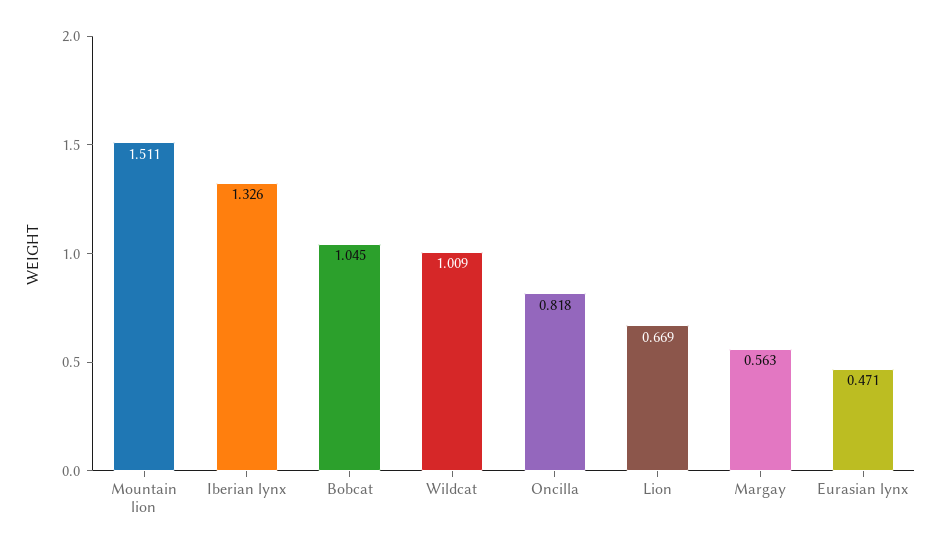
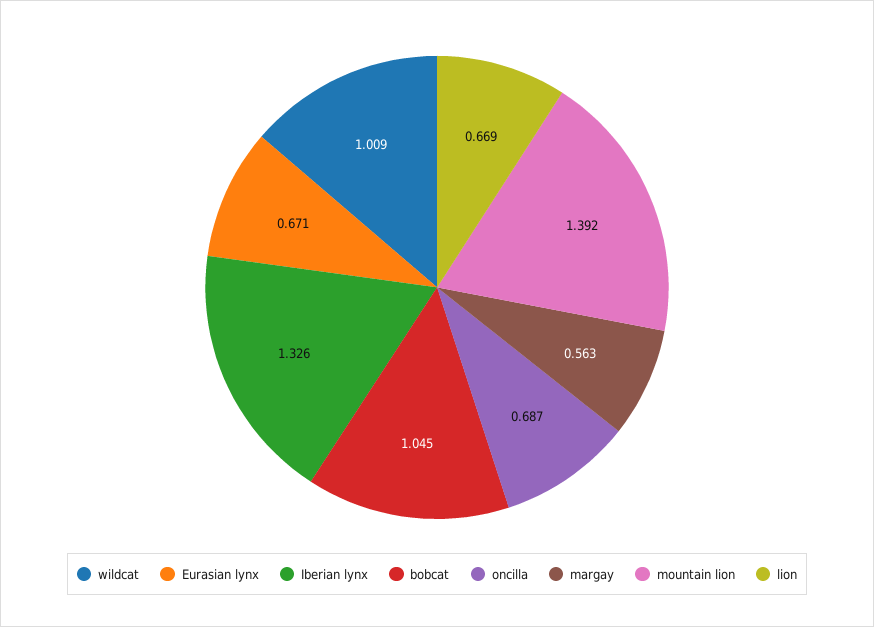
  {
-   "Mountain lion": 1.511,
+   "Mountain lion": 1.392,
    "Iberian lynx": 1.326,
    "Bobcat": 1.045,
    "Wildcat": 1.009,
-   "Oncilla": 0.818,
+   "Oncilla": 0.687,
    "Lion": 0.669,
    "Margay": 0.563,
-   "Eurasian lynx": 0.471
+   "Eurasian lynx": 0.671
  }

